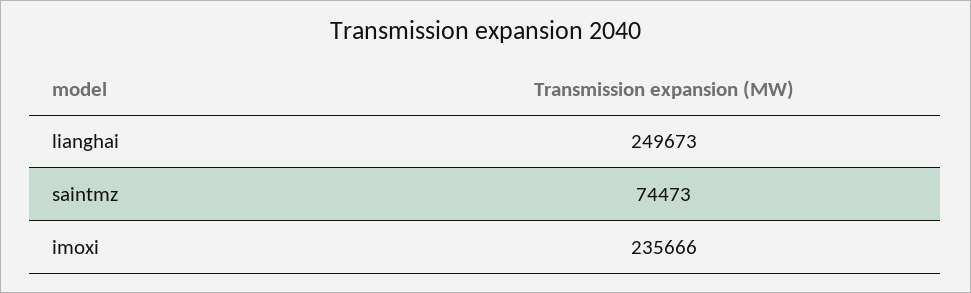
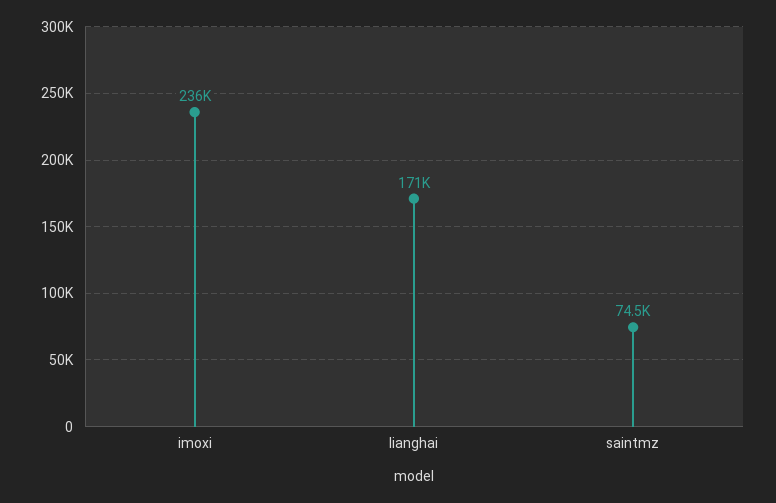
  {
-   "lianghai": 249673,
+   "lianghai": 171000,
    "saintmz": 74473,
    "imoxi": 235666
  }

